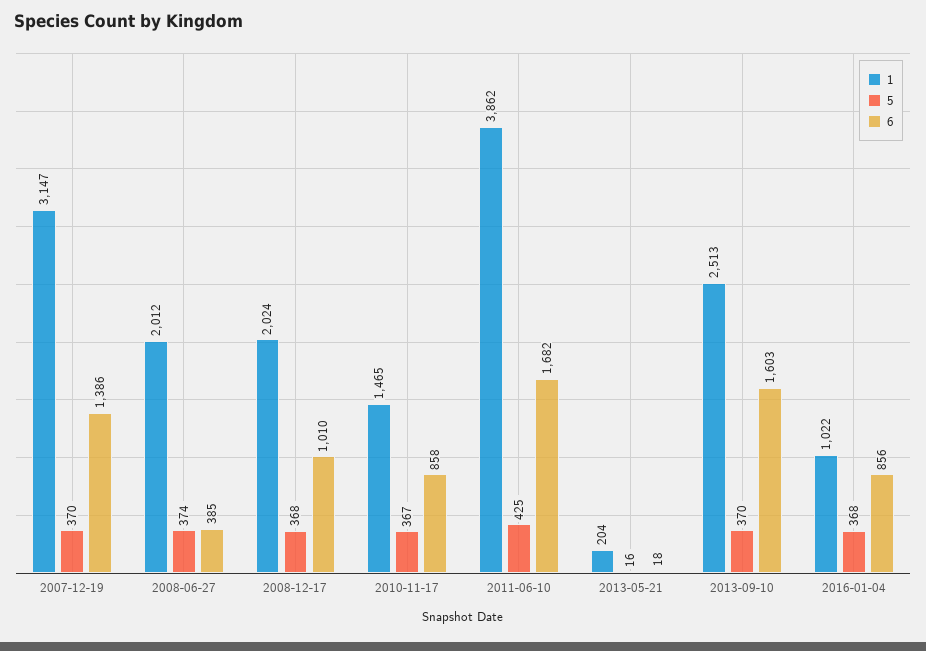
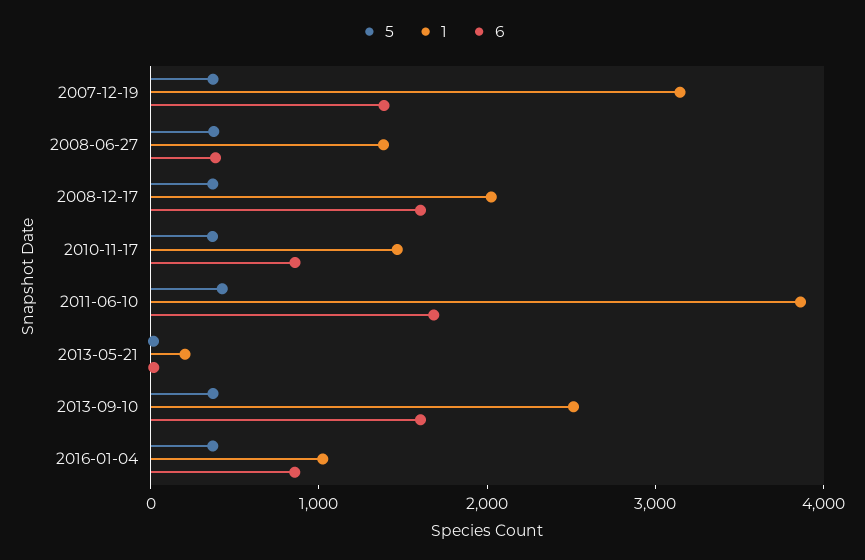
  {
    "1": {
      "2007-12-19": 3147,
-     "2008-06-27": 2012,
+     "2008-06-27": 1400,
      "2008-12-17": 2024,
      "2010-11-17": 1465,
      "2011-06-10": 3862,
      "2013-05-21": 204,
      "2013-09-10": 2513,
      "2016-01-04": 1022
    },
    "5": {
      "2007-12-19": 370,
      "2008-06-27": 374,
      "2008-12-17": 368,
      "2010-11-17": 367,
      "2011-06-10": 425,
      "2013-05-21": 16,
      "2013-09-10": 370,
      "2016-01-04": 368
    },
    "6": {
      "2007-12-19": 1386,
      "2008-06-27": 385,
-     "2008-12-17": 1010,
+     "2008-12-17": 1600,
      "2010-11-17": 858,
      "2011-06-10": 1682,
      "2013-05-21": 18,
      "2013-09-10": 1603,
      "2016-01-04": 856
    }
  }

